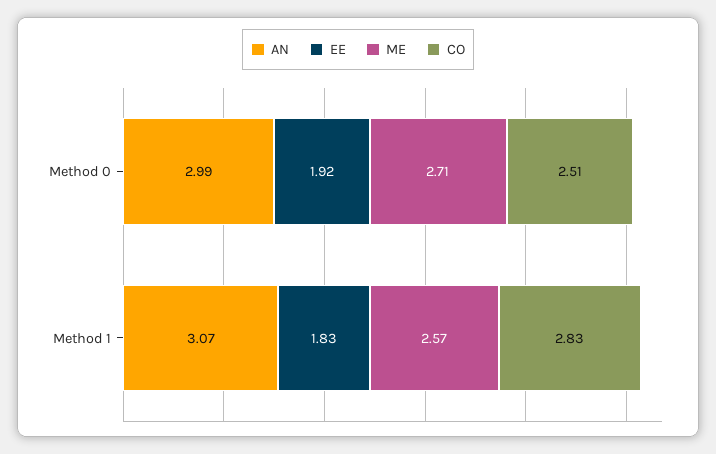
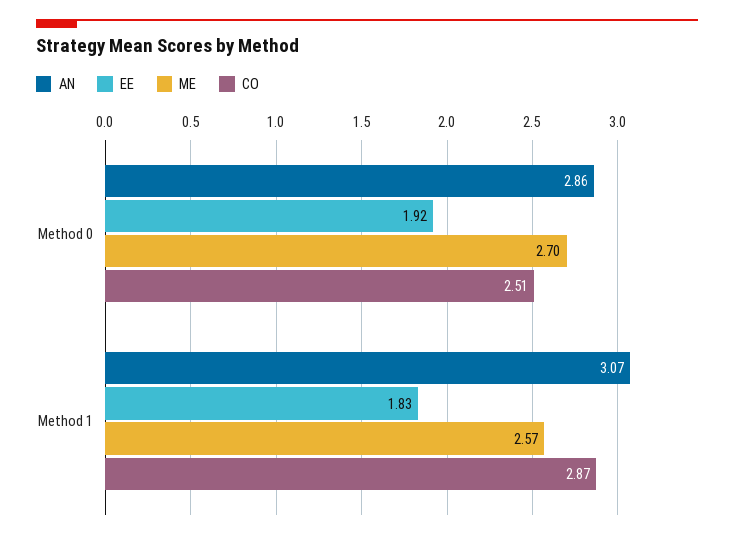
  {
    "AN": {
-     "Method 0": 2.99,
+     "Method 0": 2.86,
      "Method 1": 3.07
    },
    "EE": {
      "Method 0": 1.92,
      "Method 1": 1.83
    },
    "ME": {
-     "Method 0": 2.71,
+     "Method 0": 2.7,
      "Method 1": 2.57
    },
    "CO": {
      "Method 0": 2.51,
-     "Method 1": 2.83
+     "Method 1": 2.87
    }
  }

